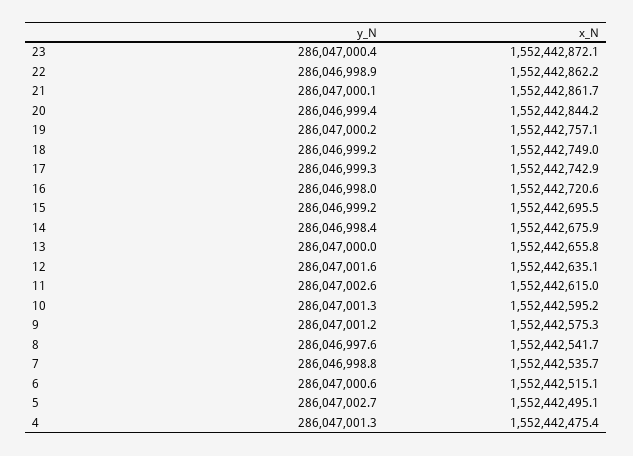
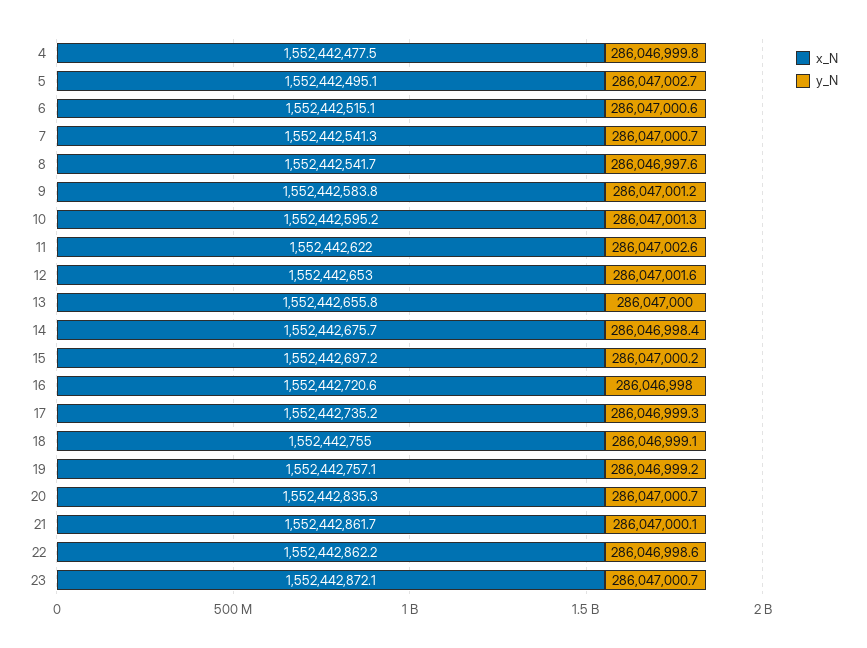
  {
    "y_N": {
-     "23": 286047000.4,
+     "23": 286047000.7,
-     "22": 286046998.9,
+     "22": 286046998.6,
      "21": 286047000.1,
-     "20": 286046999.4,
+     "20": 286047000.7,
-     "19": 286047000.2,
+     "19": 286046999.2,
-     "18": 286046999.2,
+     "18": 286046999.1,
      "17": 286046999.3,
      "16": 286046998,
-     "15": 286046999.2,
+     "15": 286047000.2,
      "14": 286046998.4,
      "13": 286047000,
      "12": 286047001.6,
      "11": 286047002.6,
      "10": 286047001.3,
      "9": 286047001.2,
      "8": 286046997.6,
-     "7": 286046998.8,
+     "7": 286047000.7,
      "6": 286047000.6,
      "5": 286047002.7,
-     "4": 286047001.3
+     "4": 286046999.8
    },
    "x_N": {
      "23": 1552442872.1,
      "22": 1552442862.2,
      "21": 1552442861.7,
-     "20": 1552442844.2,
+     "20": 1552442835.3,
      "19": 1552442757.1,
-     "18": 1552442749,
+     "18": 1552442755,
-     "17": 1552442742.9,
+     "17": 1552442735.2,
      "16": 1552442720.6,
-     "15": 1552442695.5,
+     "15": 1552442697.2,
-     "14": 1552442675.9,
+     "14": 1552442675.7,
      "13": 1552442655.8,
-     "12": 1552442635.1,
+     "12": 1552442653,
-     "11": 1552442615,
+     "11": 1552442622,
      "10": 1552442595.2,
-     "9": 1552442575.3,
+     "9": 1552442583.8,
      "8": 1552442541.7,
-     "7": 1552442535.7,
+     "7": 1552442541.3,
      "6": 1552442515.1,
      "5": 1552442495.1,
-     "4": 1552442475.4
+     "4": 1552442477.5
    }
  }

